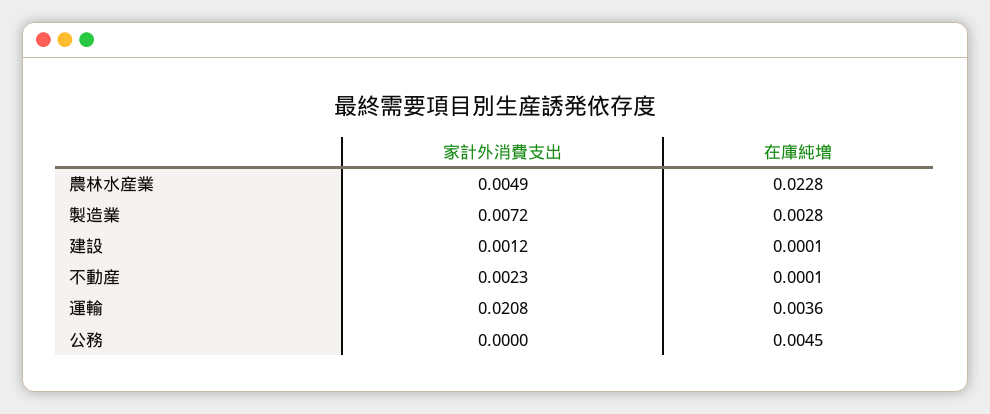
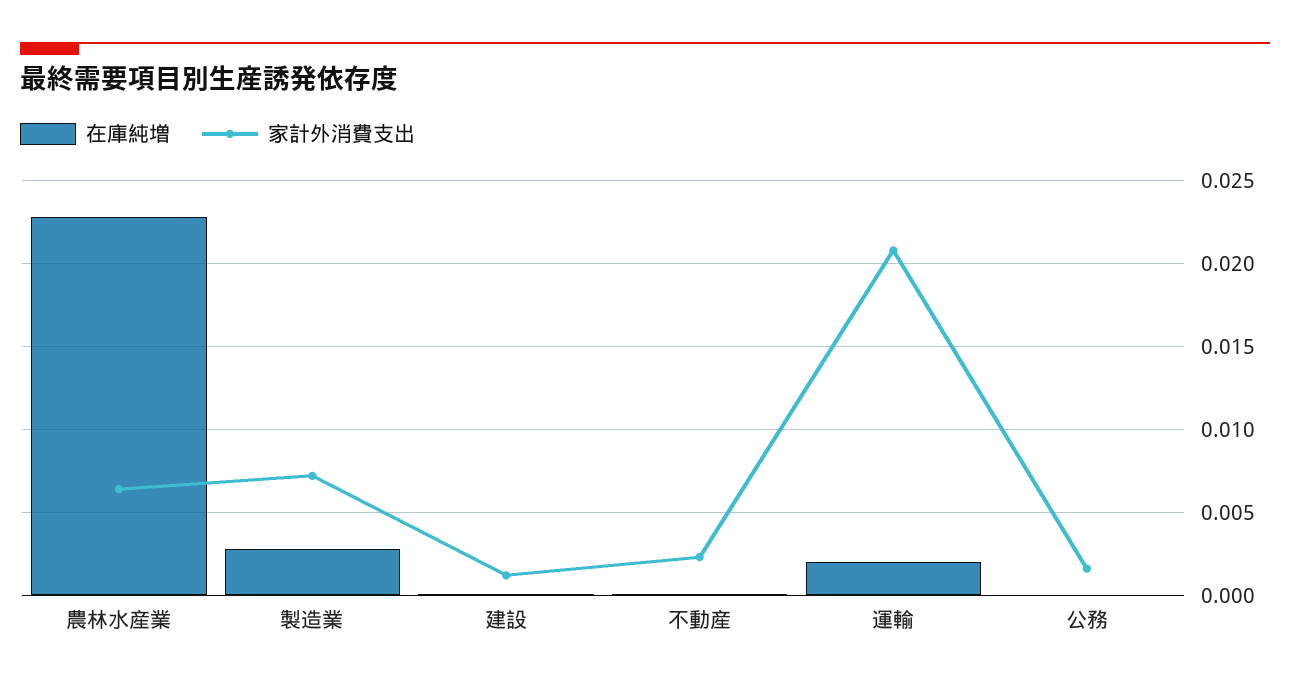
  {
    "家計外消費支出": {
-     "農林水産業": 0.0049,
+     "農林水産業": 0.0065,
      "製造業": 0.0072,
      "建設": 0.0012,
      "不動産": 0.0023,
      "運輸": 0.0208,
-     "公務": 0
+     "公務": 0.0015
    },
    "在庫純増": {
      "農林水産業": 0.0228,
      "製造業": 0.0028,
      "建設": 0.0001,
      "不動産": 0.0001,
-     "運輸": 0.0036,
+     "運輸": 0.002,
-     "公務": 0.0045
+     "公務": 0
    }
  }

